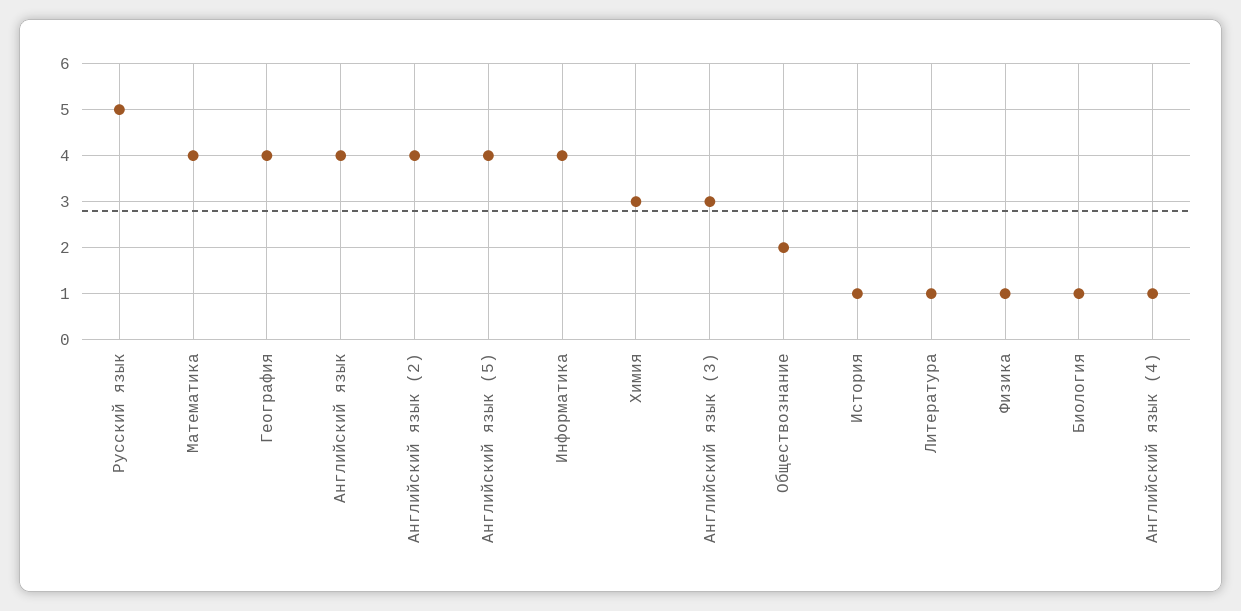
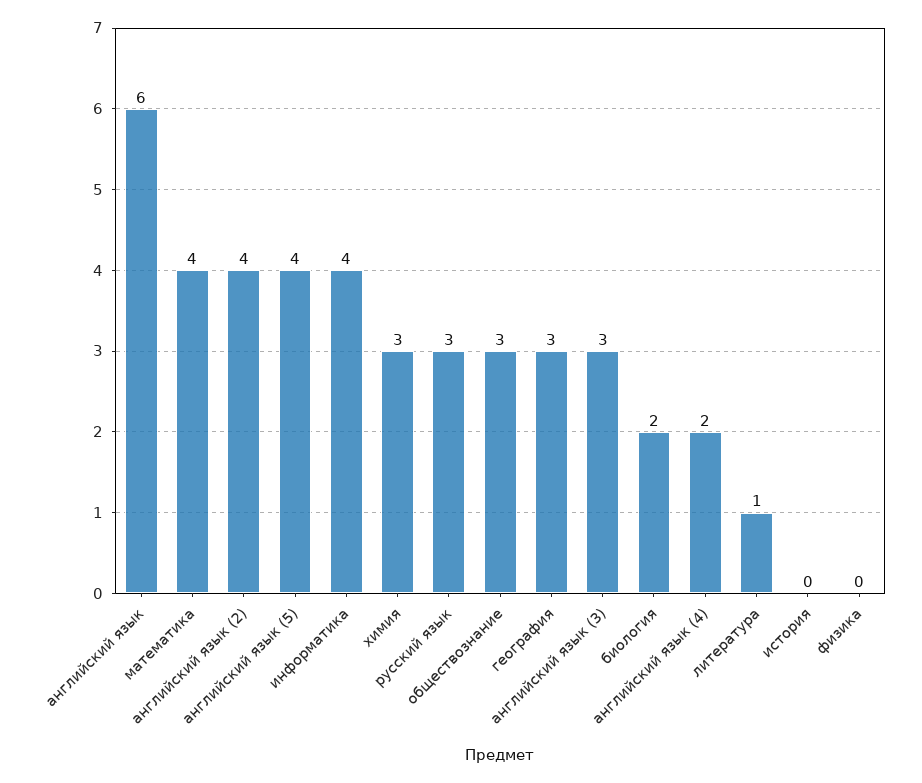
  {
-   "Русский язык": 5,
+   "Русский язык": 3,
    "Математика": 4,
-   "География": 4,
+   "География": 3,
-   "Английский язык": 4,
+   "Английский язык": 6,
    "Английский язык (2)": 4,
    "Английский язык (5)": 4,
    "Информатика": 4,
    "Химия": 3,
    "Английский язык (3)": 3,
-   "Обществознание": 2,
+   "Обществознание": 3,
-   "История": 1,
+   "История": 0,
    "Литература": 1,
-   "Физика": 1,
+   "Физика": 0,
-   "Биология": 1,
+   "Биология": 2,
-   "Английский язык (4)": 1
+   "Английский язык (4)": 2
  }

